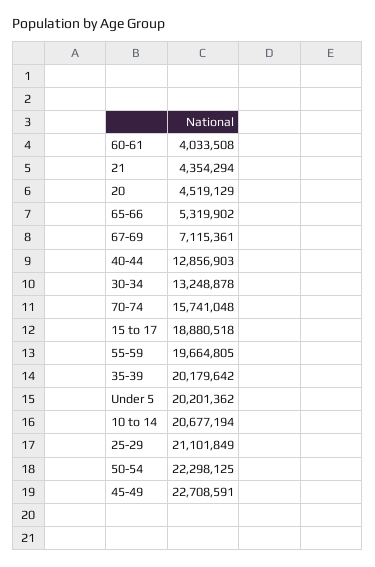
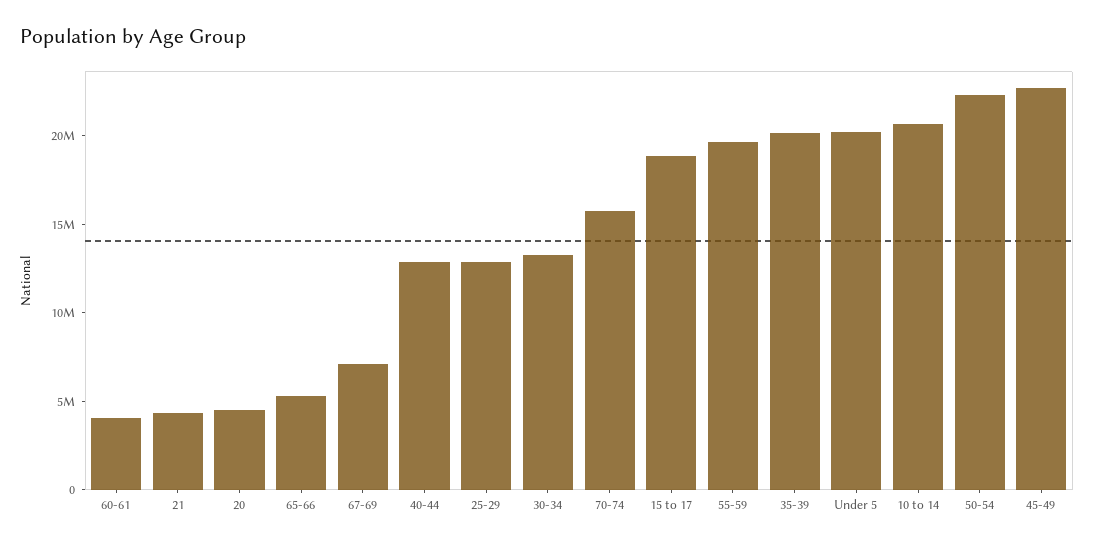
  {
    "60-61": 4033508,
    "21": 4354294,
    "20": 4519129,
    "65-66": 5319902,
    "67-69": 7115361,
    "40-44": 12856903,
    "30-34": 13248878,
    "70-74": 15741048,
    "15 to 17": 18880518,
    "55-59": 19664805,
    "35-39": 20179642,
    "Under 5": 20201362,
    "10 to 14": 20677194,
-   "25-29": 21101849,
+   "25-29": 13000000,
    "50-54": 22298125,
    "45-49": 22708591
  }

